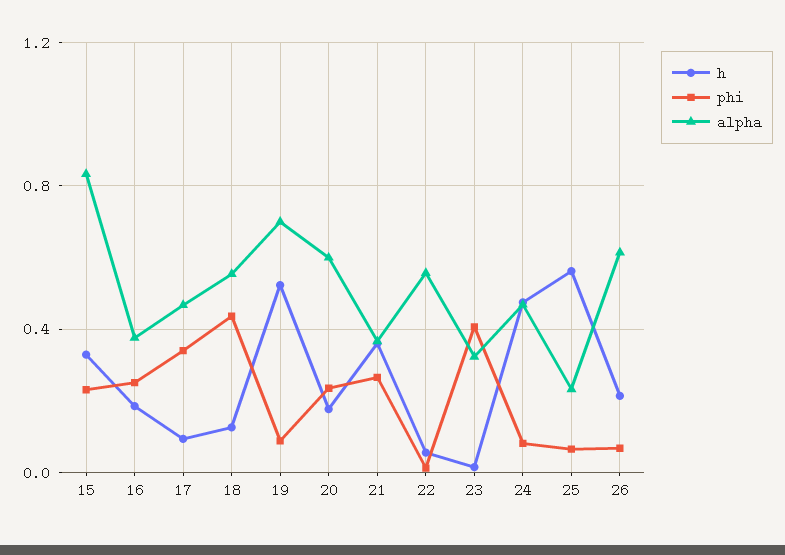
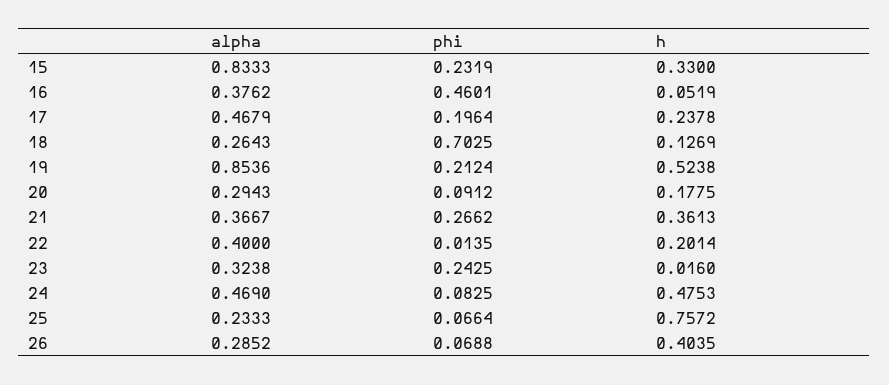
  {
    "h": {
      "15": 0.33,
-     "16": 0.2,
+     "16": 0.0519,
-     "17": 0.1,
+     "17": 0.2378,
      "18": 0.1269,
      "19": 0.5238,
      "20": 0.1775,
      "21": 0.3613,
-     "22": 0.05,
+     "22": 0.2014,
      "23": 0.016,
      "24": 0.4753,
-     "25": 0.55,
+     "25": 0.7572,
-     "26": 0.2
+     "26": 0.4035
    },
    "phi": {
      "15": 0.2319,
-     "16": 0.25,
+     "16": 0.4601,
-     "17": 0.35,
+     "17": 0.1964,
-     "18": 0.45,
+     "18": 0.7025,
-     "19": 0.1,
+     "19": 0.2124,
-     "20": 0.25,
+     "20": 0.0912,
      "21": 0.2662,
      "22": 0.0135,
-     "23": 0.4,
+     "23": 0.2425,
      "24": 0.0825,
      "25": 0.0664,
      "26": 0.0688
    },
    "alpha": {
      "15": 0.8333,
      "16": 0.3762,
      "17": 0.4679,
-     "18": 0.55,
+     "18": 0.2643,
-     "19": 0.7,
+     "19": 0.8536,
-     "20": 0.6,
+     "20": 0.2943,
      "21": 0.3667,
-     "22": 0.55,
+     "22": 0.4,
      "23": 0.3238,
      "24": 0.469,
      "25": 0.2333,
-     "26": 0.6
+     "26": 0.2852
    }
  }

